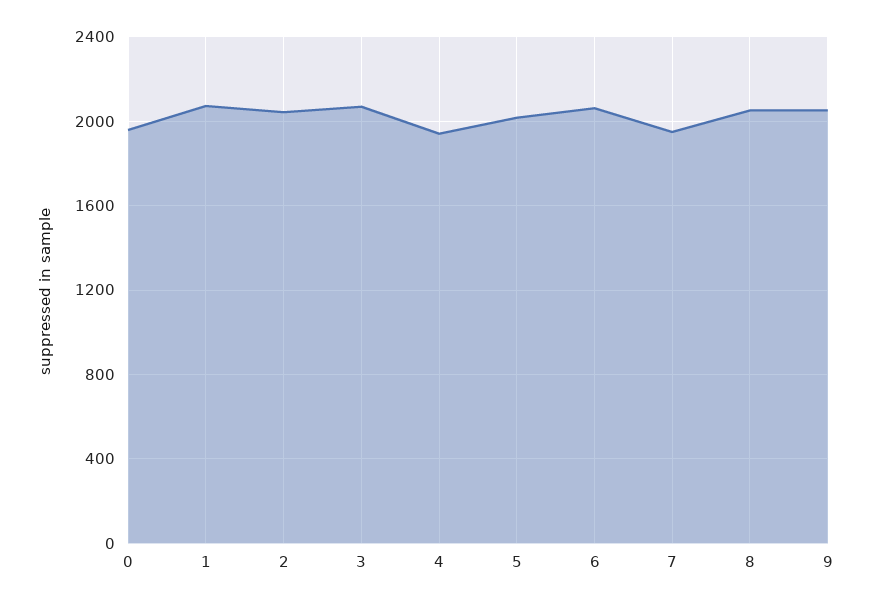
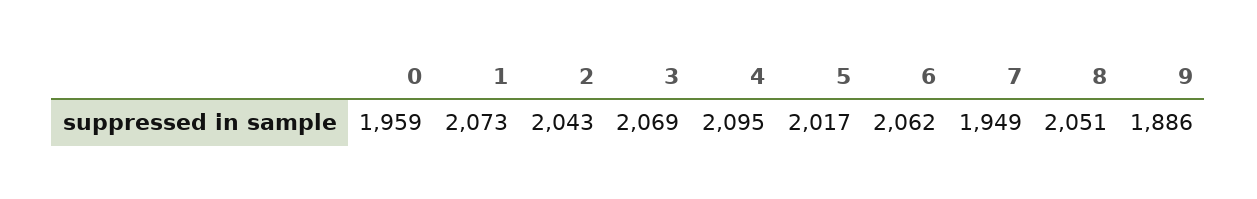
  {
    "0": 1959,
    "1": 2073,
    "2": 2043,
    "3": 2069,
-   "4": 1950,
+   "4": 2095,
    "5": 2017,
    "6": 2062,
    "7": 1949,
    "8": 2051,
-   "9": 2050
+   "9": 1886
  }

